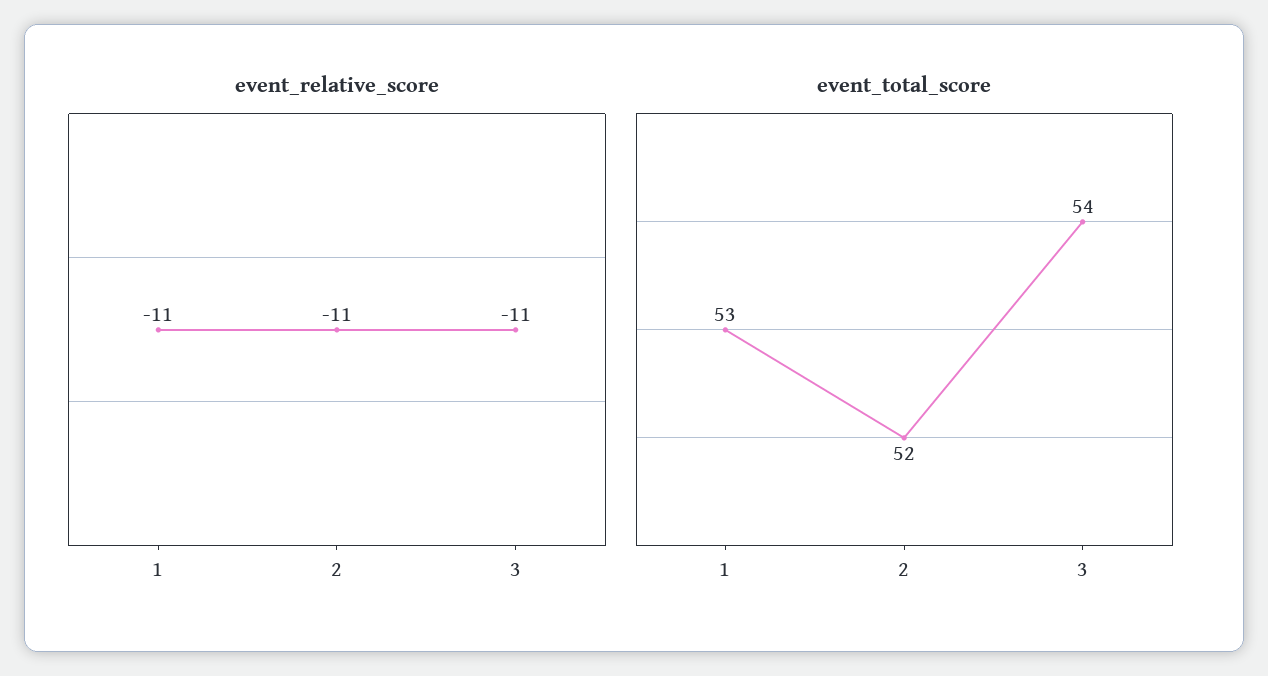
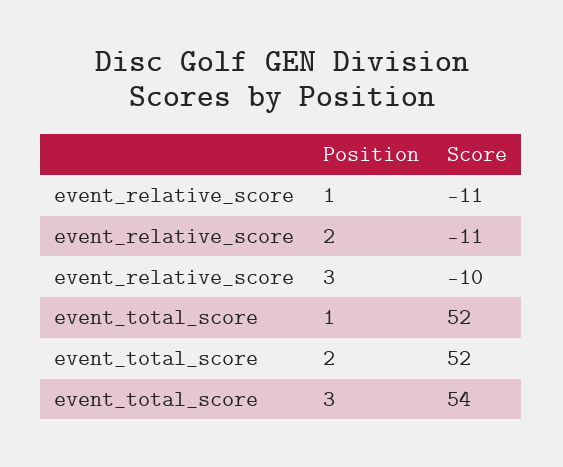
  {
    "event_relative_score": {
      "1": -11,
      "2": -11,
-     "3": -11
+     "3": -10
    },
    "event_total_score": {
-     "1": 53,
+     "1": 52,
      "2": 52,
      "3": 54
    }
  }

